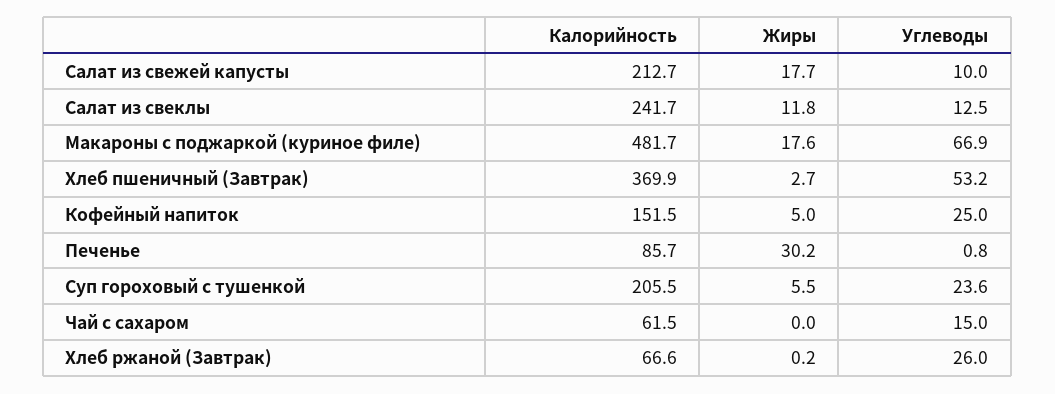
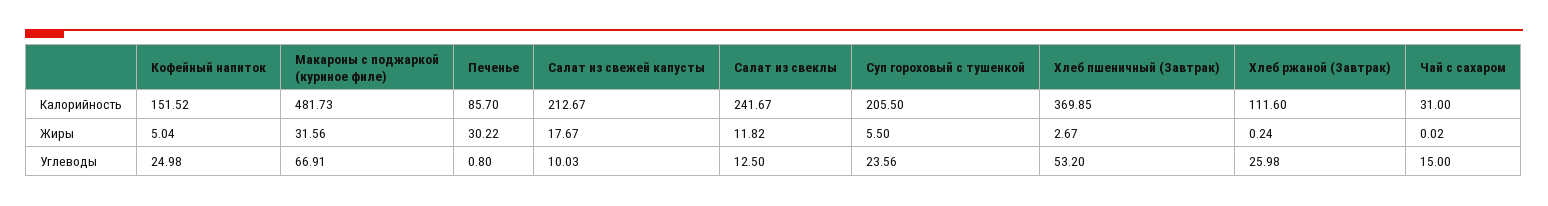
  {
    "Калорийность": {
      "Салат из свежей капусты": 212.67,
      "Салат из свеклы": 241.67,
      "Макароны с поджаркой (куриное филе)": 481.73,
      "Хлеб пшеничный (Завтрак)": 369.85,
      "Кофейный напиток": 151.52,
      "Печенье": 85.7,
      "Суп гороховый с тушенкой": 205.5,
-     "Чай с сахаром": 61.5,
+     "Чай с сахаром": 31,
-     "Хлеб ржаной (Завтрак)": 66.6
+     "Хлеб ржаной (Завтрак)": 111.6
    },
    "Жиры": {
      "Салат из свежей капусты": 17.67,
      "Салат из свеклы": 11.82,
-     "Макароны с поджаркой (куриное филе)": 17.6,
+     "Макароны с поджаркой (куриное филе)": 31.56,
      "Хлеб пшеничный (Завтрак)": 2.67,
      "Кофейный напиток": 5.04,
      "Печенье": 30.22,
      "Суп гороховый с тушенкой": 5.5,
      "Чай с сахаром": 0.02,
      "Хлеб ржаной (Завтрак)": 0.24
    },
    "Углеводы": {
      "Салат из свежей капусты": 10.03,
      "Салат из свеклы": 12.5,
      "Макароны с поджаркой (куриное филе)": 66.91,
      "Хлеб пшеничный (Завтрак)": 53.2,
      "Кофейный напиток": 24.98,
      "Печенье": 0.8,
      "Суп гороховый с тушенкой": 23.56,
      "Чай с сахаром": 15,
      "Хлеб ржаной (Завтрак)": 25.98
    }
  }

